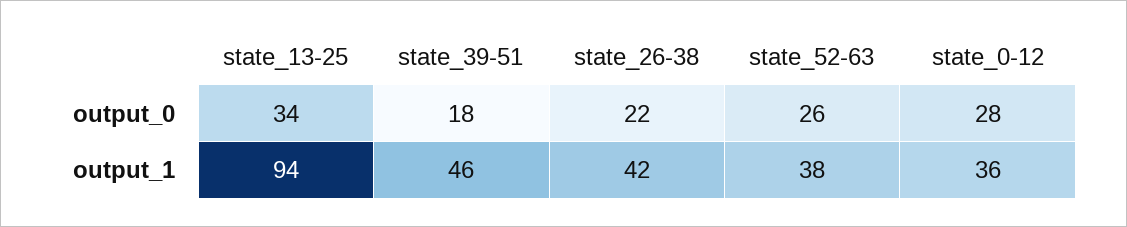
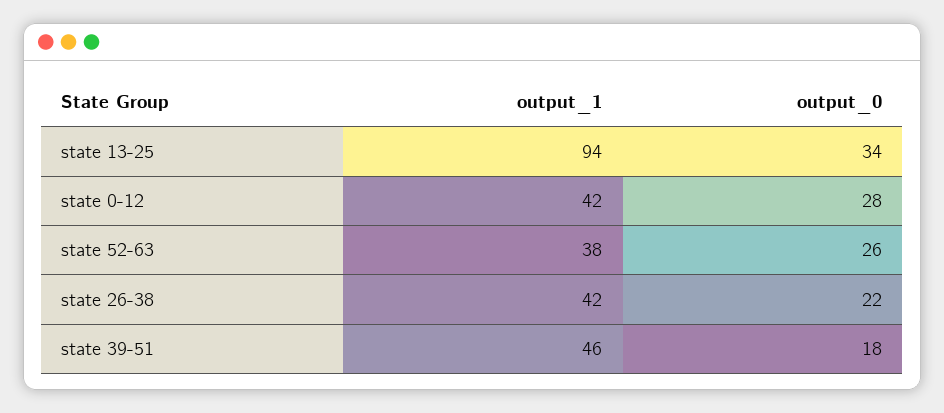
  {
    "state_13-25": {
      "output_0": 34,
      "output_1": 94
    },
    "state_39-51": {
      "output_0": 18,
      "output_1": 46
    },
    "state_26-38": {
      "output_0": 22,
      "output_1": 42
    },
    "state_52-63": {
      "output_0": 26,
      "output_1": 38
    },
    "state_0-12": {
      "output_0": 28,
-     "output_1": 36
+     "output_1": 42
    }
  }

